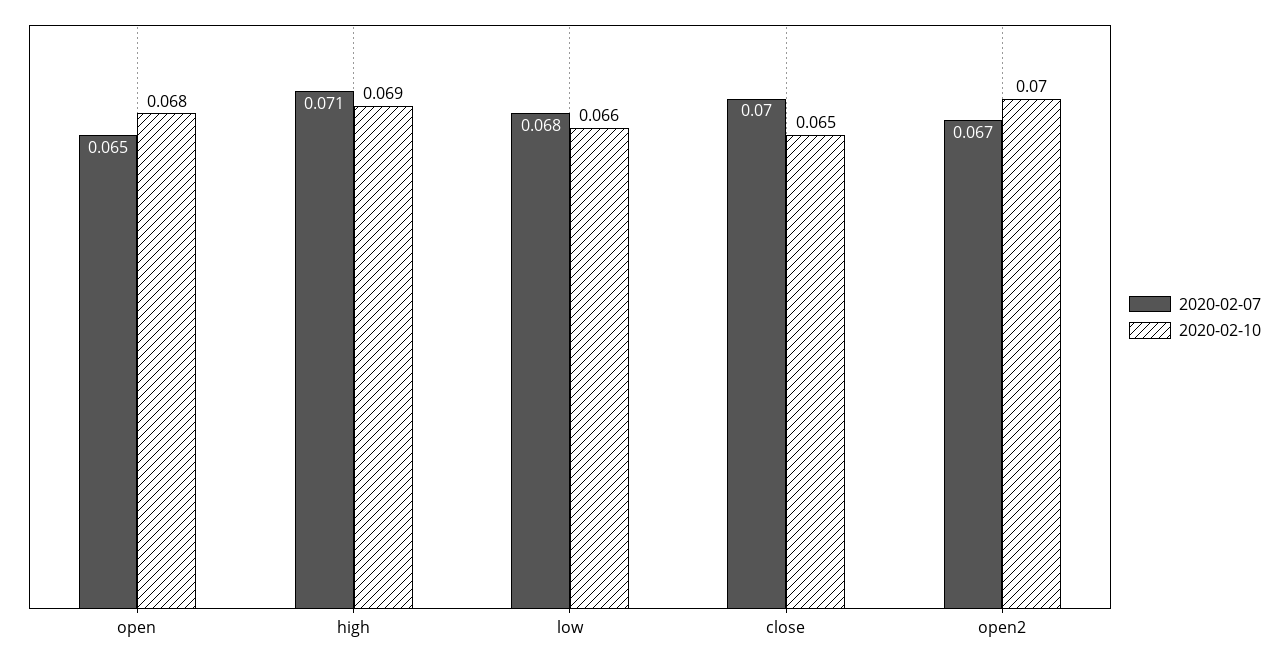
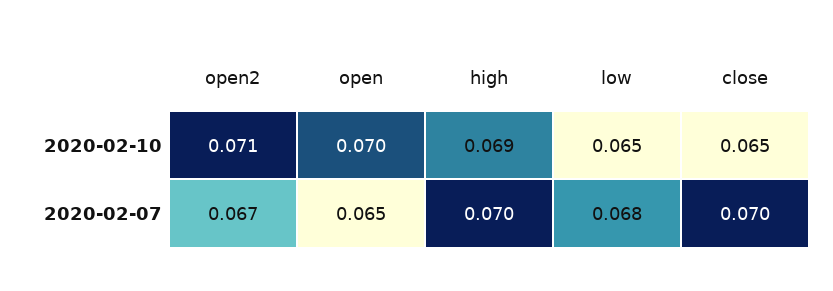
  {
    "2020-02-07": {
      "open": 0.065,
-     "high": 0.071,
+     "high": 0.07,
      "low": 0.068,
      "close": 0.07,
      "open2": 0.067
    },
    "2020-02-10": {
-     "open": 0.068,
+     "open": 0.07,
      "high": 0.069,
-     "low": 0.066,
+     "low": 0.065,
      "close": 0.065,
-     "open2": 0.07
+     "open2": 0.071
    }
  }

